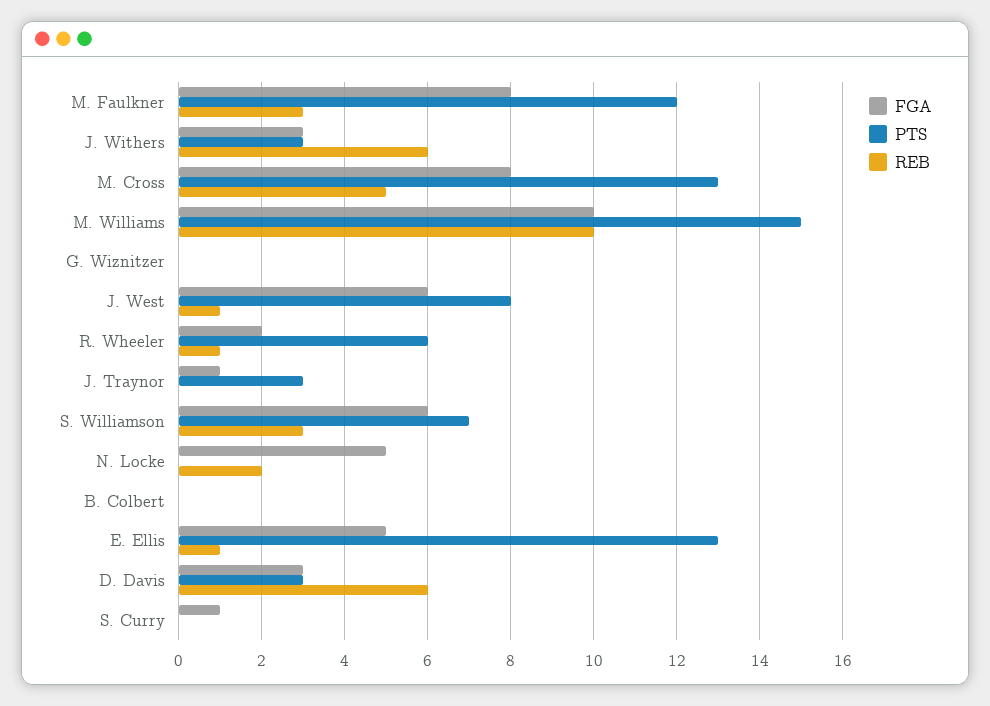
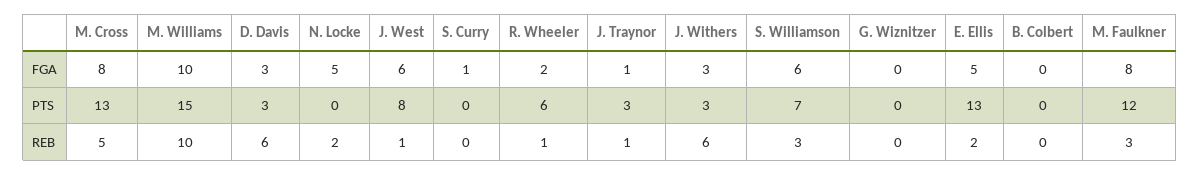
  {
    "FGA": {
      "M. Faulkner": 8,
      "J. Withers": 3,
      "M. Cross": 8,
      "M. Williams": 10,
      "G. Wiznitzer": 0,
      "J. West": 6,
      "R. Wheeler": 2,
      "J. Traynor": 1,
      "S. Williamson": 6,
      "N. Locke": 5,
      "B. Colbert": 0,
      "E. Ellis": 5,
      "D. Davis": 3,
      "S. Curry": 1
    },
    "PTS": {
      "M. Faulkner": 12,
      "J. Withers": 3,
      "M. Cross": 13,
      "M. Williams": 15,
      "G. Wiznitzer": 0,
      "J. West": 8,
      "R. Wheeler": 6,
      "J. Traynor": 3,
      "S. Williamson": 7,
      "N. Locke": 0,
      "B. Colbert": 0,
      "E. Ellis": 13,
      "D. Davis": 3,
      "S. Curry": 0
    },
    "REB": {
      "M. Faulkner": 3,
      "J. Withers": 6,
      "M. Cross": 5,
      "M. Williams": 10,
      "G. Wiznitzer": 0,
      "J. West": 1,
      "R. Wheeler": 1,
-     "J. Traynor": 0,
+     "J. Traynor": 1,
      "S. Williamson": 3,
      "N. Locke": 2,
      "B. Colbert": 0,
-     "E. Ellis": 1,
+     "E. Ellis": 2,
      "D. Davis": 6,
      "S. Curry": 0
    }
  }

